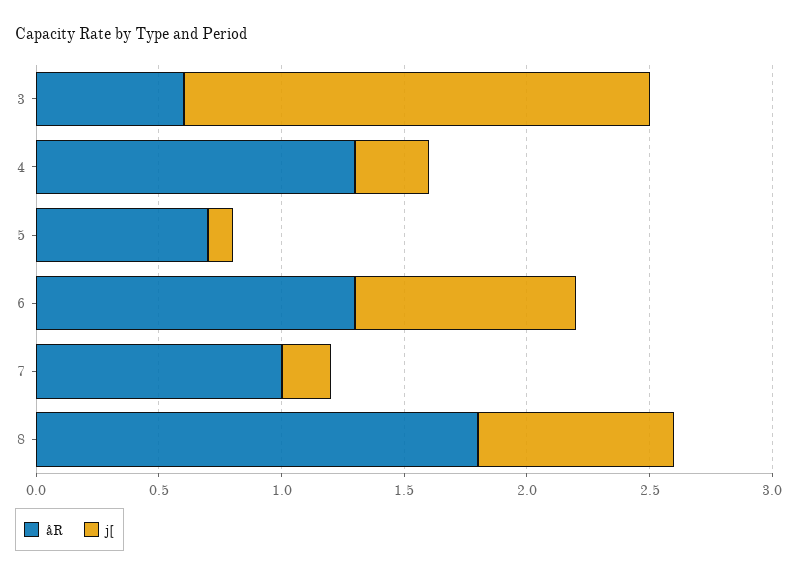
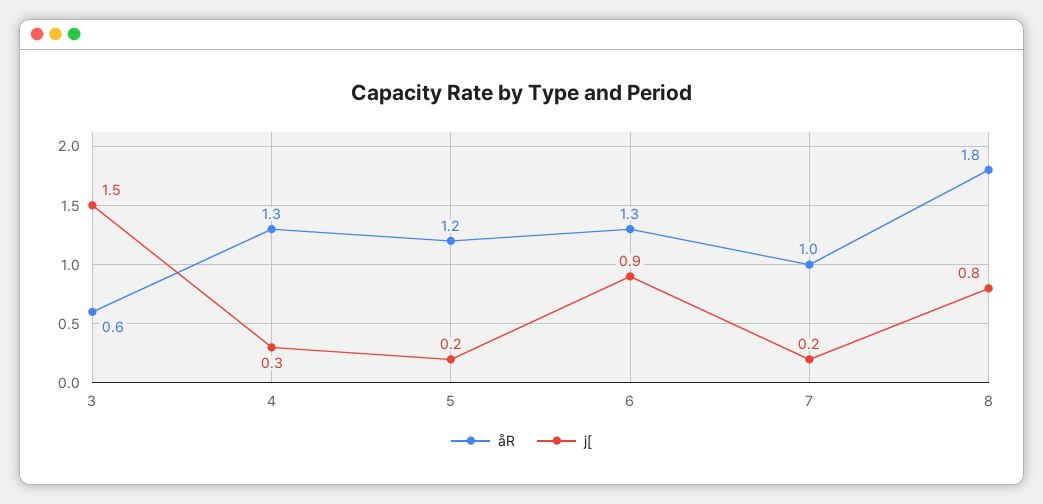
  {
    "åR": {
      "3": 0.6,
      "4": 1.3,
-     "5": 0.7,
+     "5": 1.2,
      "6": 1.3,
      "7": 1,
      "8": 1.8
    },
    "j[": {
-     "3": 1.9,
+     "3": 1.5,
      "4": 0.3,
-     "5": 0.1,
+     "5": 0.2,
      "6": 0.9,
      "7": 0.2,
      "8": 0.8
    }
  }

